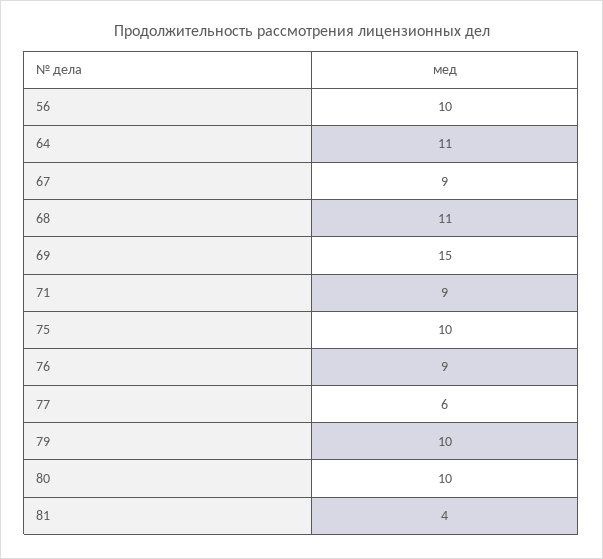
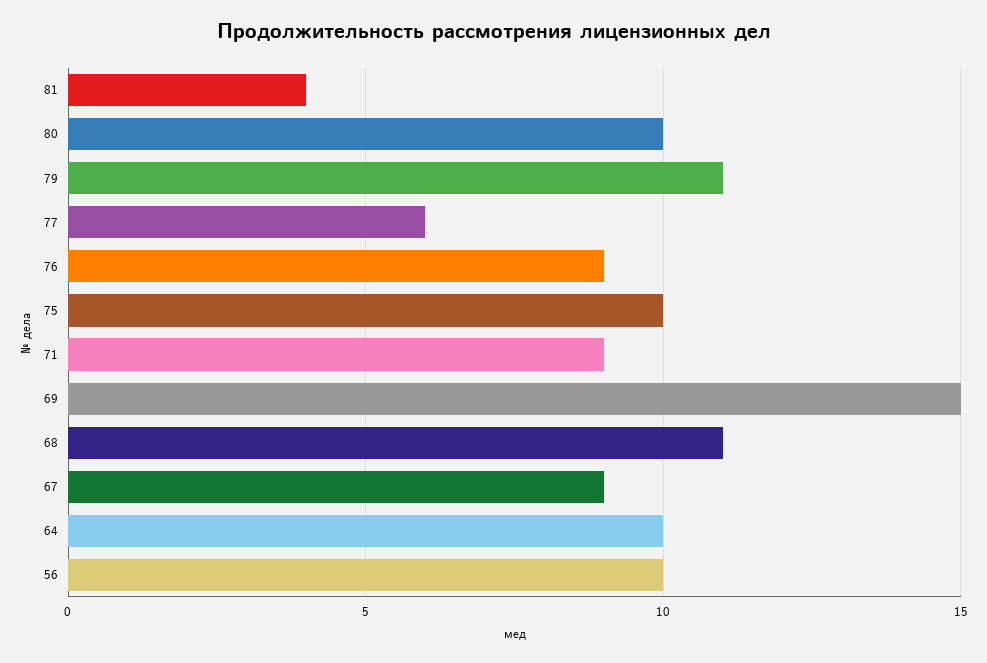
  {
    "56": 10,
-   "64": 11,
+   "64": 10,
    "67": 9,
    "68": 11,
    "69": 15,
    "71": 9,
    "75": 10,
    "76": 9,
    "77": 6,
-   "79": 10,
+   "79": 11,
    "80": 10,
    "81": 4
  }

